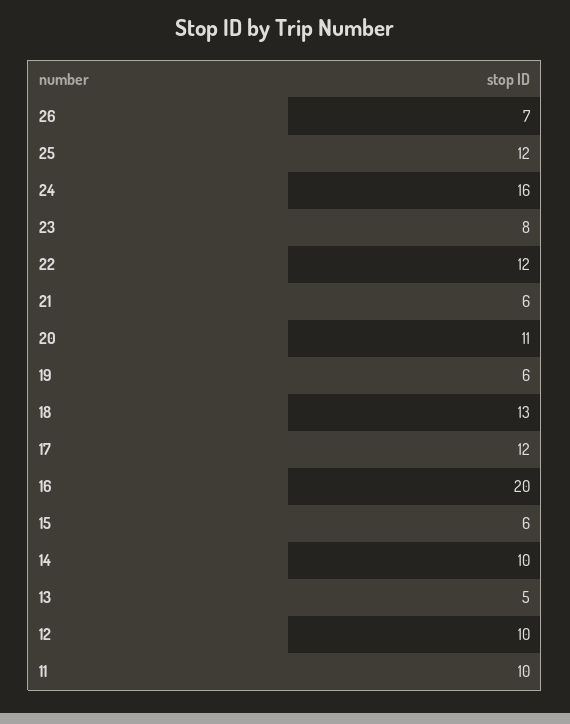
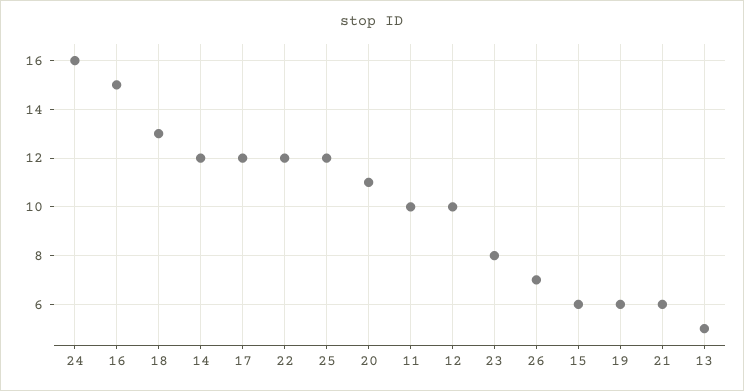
  {
    "26": 7,
    "25": 12,
    "24": 16,
    "23": 8,
    "22": 12,
    "21": 6,
    "20": 11,
    "19": 6,
    "18": 13,
    "17": 12,
-   "16": 20,
+   "16": 15,
    "15": 6,
-   "14": 10,
+   "14": 12,
    "13": 5,
    "12": 10,
    "11": 10
  }

